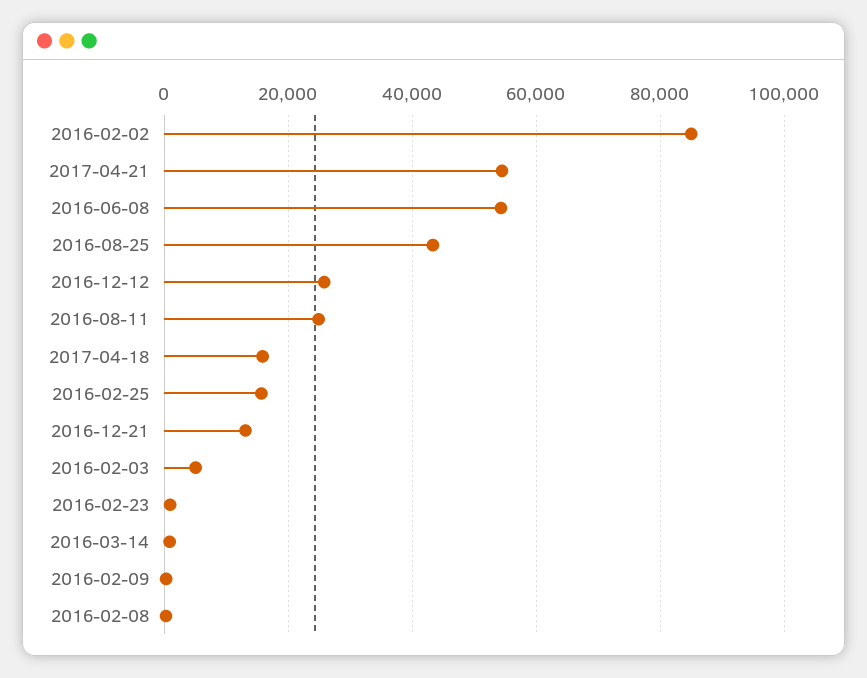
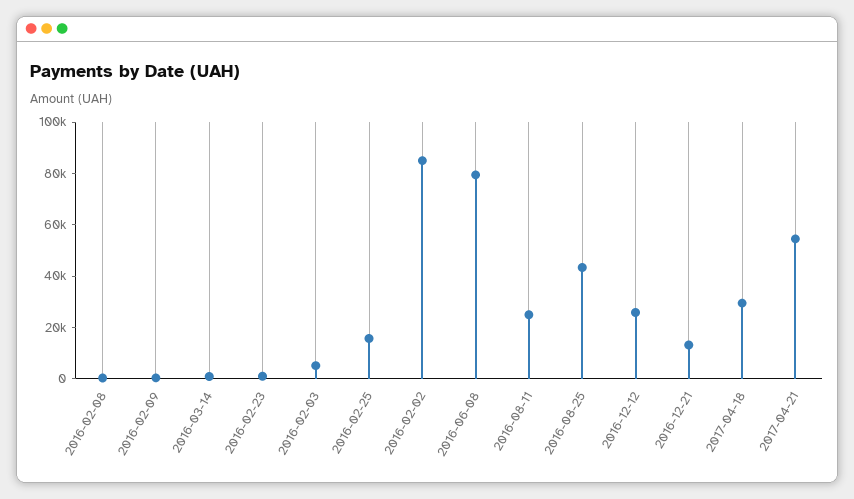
  {
    "2016-02-02": 86000,
    "2017-04-21": 54000,
-   "2016-06-08": 54000,
+   "2016-06-08": 80000,
    "2016-08-25": 44000,
    "2016-12-12": 26000,
    "2016-08-11": 24000,
-   "2017-04-18": 16000,
+   "2017-04-18": 30000,
    "2016-02-25": 16000,
    "2016-12-21": 14000,
    "2016-02-03": 6000,
    "2016-02-23": 0,
    "2016-03-14": 0,
    "2016-02-09": 0,
    "2016-02-08": 0
  }

